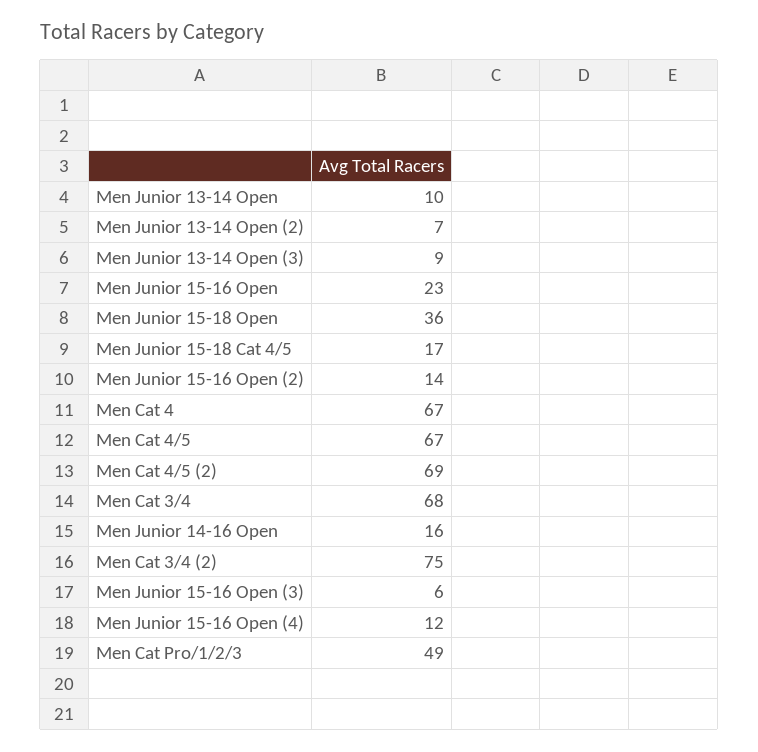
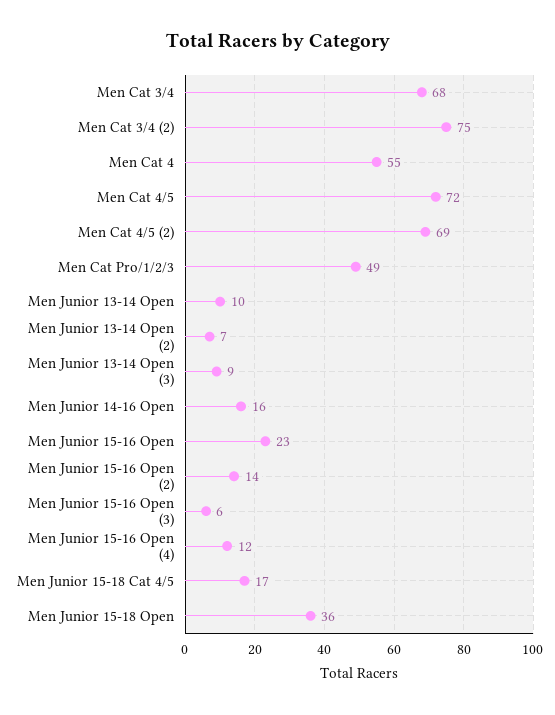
  {
    "Men Junior 13-14 Open": 10,
    "Men Junior 13-14 Open (2)": 7,
    "Men Junior 13-14 Open (3)": 9,
    "Men Junior 15-16 Open": 23,
    "Men Junior 15-18 Open": 36,
    "Men Junior 15-18 Cat 4/5": 17,
    "Men Junior 15-16 Open (2)": 14,
-   "Men Cat 4": 67,
+   "Men Cat 4": 55,
-   "Men Cat 4/5": 67,
+   "Men Cat 4/5": 72,
    "Men Cat 4/5 (2)": 69,
    "Men Cat 3/4": 68,
    "Men Junior 14-16 Open": 16,
    "Men Cat 3/4 (2)": 75,
    "Men Junior 15-16 Open (3)": 6,
    "Men Junior 15-16 Open (4)": 12,
    "Men Cat Pro/1/2/3": 49
  }

